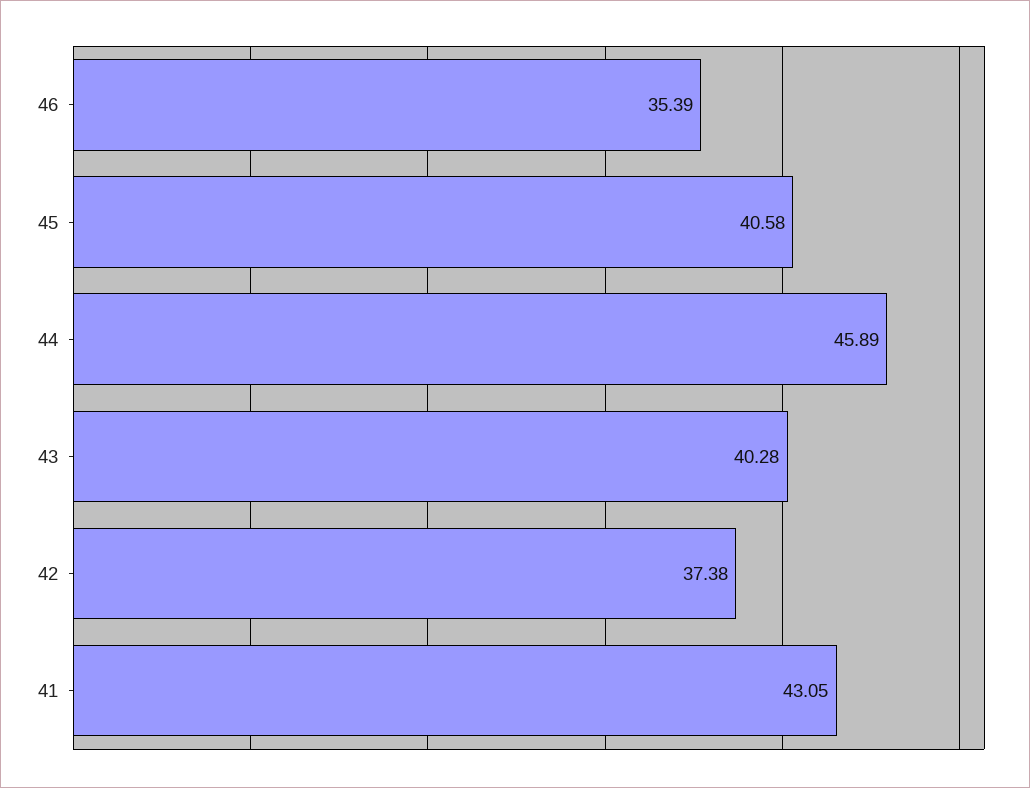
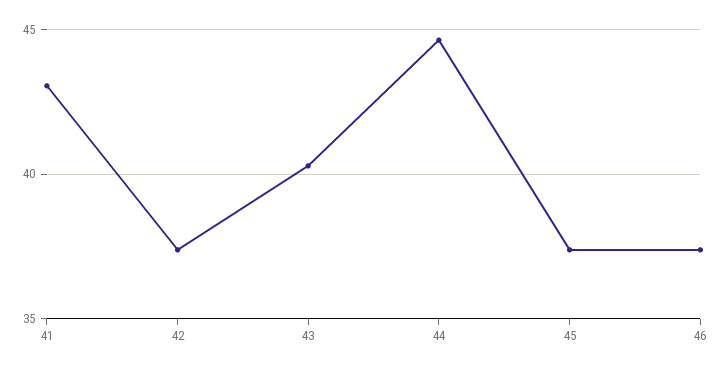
  {
-   "46": 35.39,
+   "46": 37.5,
-   "45": 40.58,
+   "45": 37.5,
-   "44": 45.89,
+   "44": 44.5,
    "43": 40.28,
    "42": 37.38,
    "41": 43.05
  }

